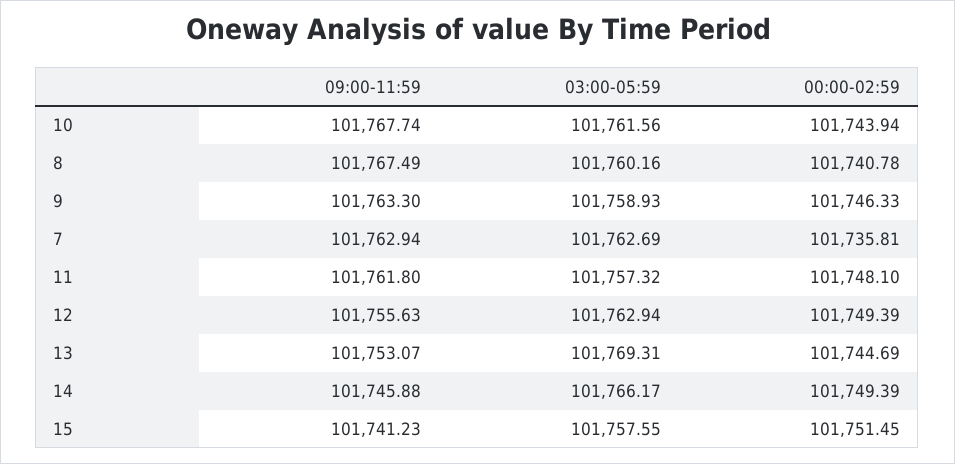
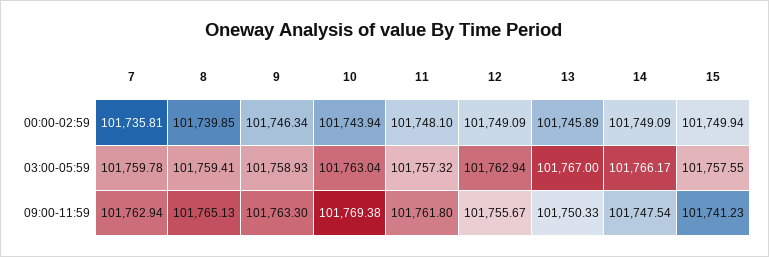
  {
    "09:00-11:59": {
-     "10": 101767.74,
+     "10": 101769.38,
-     "8": 101767.49,
+     "8": 101765.13,
      "9": 101763.3,
      "7": 101762.94,
      "11": 101761.8,
-     "12": 101755.63,
+     "12": 101755.67,
-     "13": 101753.07,
+     "13": 101750.33,
-     "14": 101745.88,
+     "14": 101747.54,
      "15": 101741.23
    },
    "03:00-05:59": {
-     "10": 101761.56,
+     "10": 101763.04,
-     "8": 101760.16,
+     "8": 101759.41,
      "9": 101758.93,
-     "7": 101762.69,
+     "7": 101759.78,
      "11": 101757.32,
      "12": 101762.94,
-     "13": 101769.31,
+     "13": 101767,
      "14": 101766.17,
      "15": 101757.55
    },
    "00:00-02:59": {
      "10": 101743.94,
-     "8": 101740.78,
+     "8": 101739.85,
-     "9": 101746.33,
+     "9": 101746.34,
      "7": 101735.81,
      "11": 101748.1,
-     "12": 101749.39,
+     "12": 101749.09,
-     "13": 101744.69,
+     "13": 101745.89,
-     "14": 101749.39,
+     "14": 101749.09,
-     "15": 101751.45
+     "15": 101749.94
    }
  }

